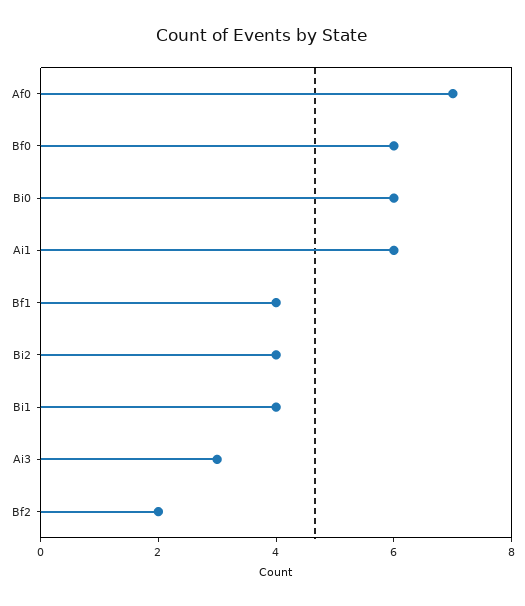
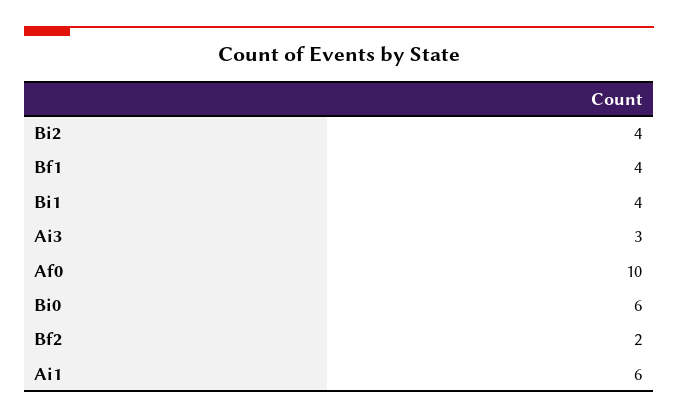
  {
-   "Af0": 7,
+   "Af0": 10,
-   "Bf0": 6,
    "Bi0": 6,
    "Ai1": 6,
    "Bf1": 4,
    "Bi2": 4,
    "Bi1": 4,
    "Ai3": 3,
    "Bf2": 2
  }

